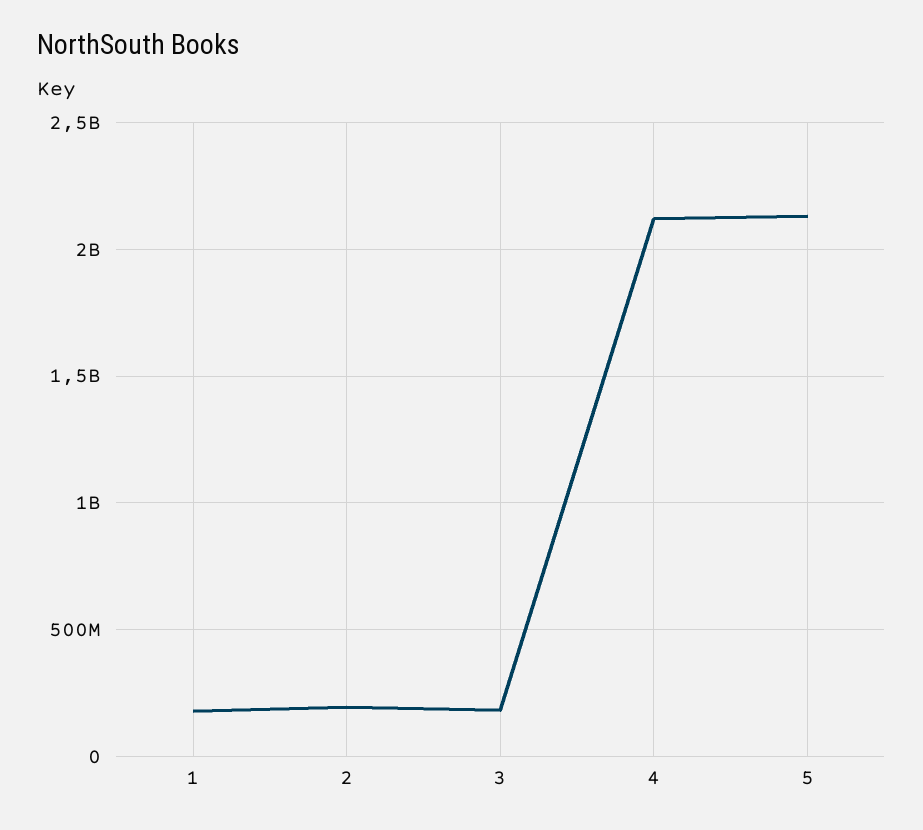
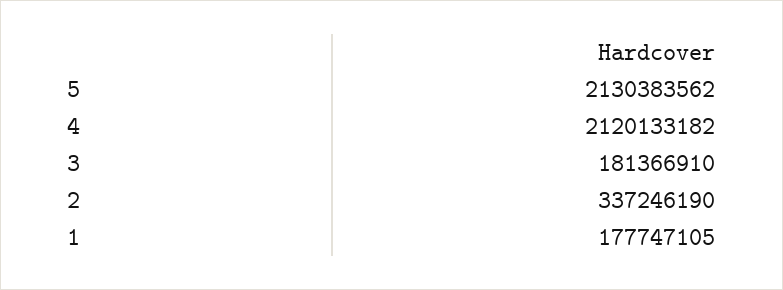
  {
    "1": 177747105,
-   "2": 200000000,
+   "2": 337246190,
    "3": 181366910,
    "4": 2120133182,
    "5": 2130383562
  }

